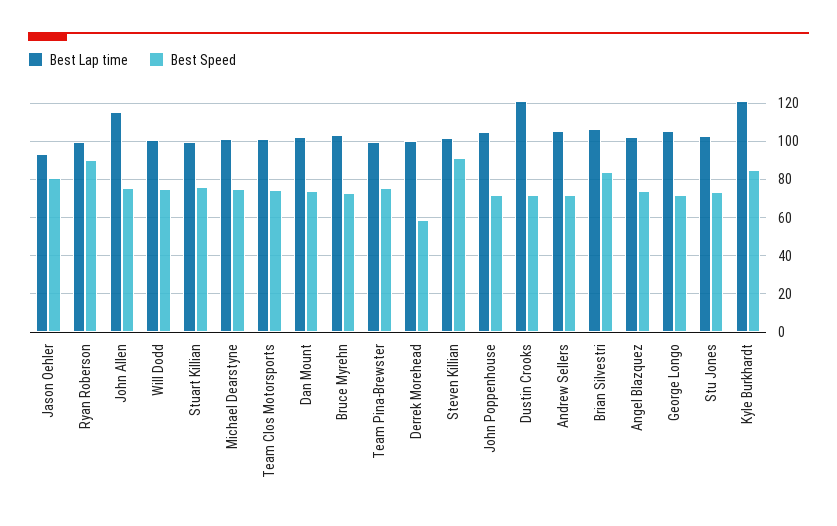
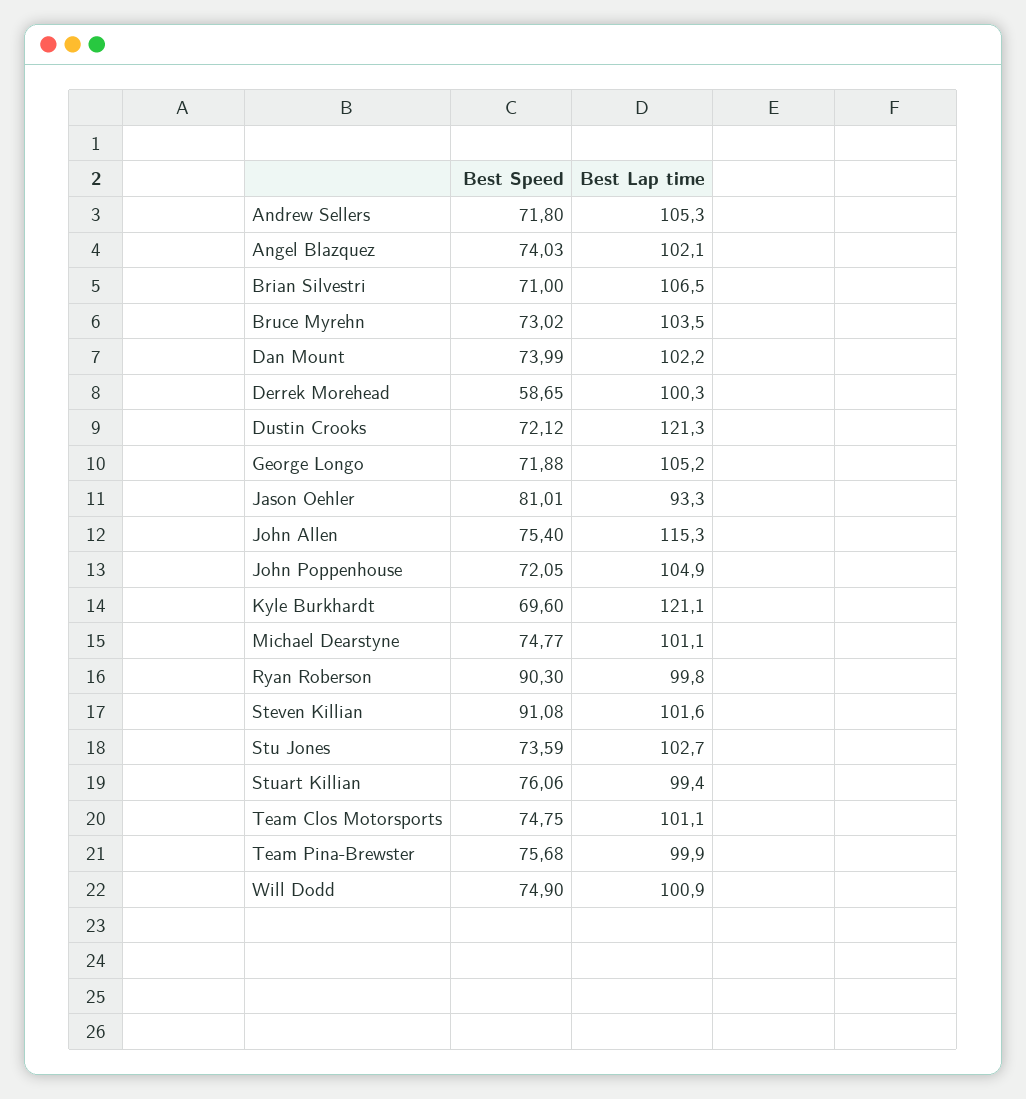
  {
    "Best Lap time": {
      "Jason Oehler": 93.3,
      "Ryan Roberson": 99.8,
      "John Allen": 115.3,
      "Will Dodd": 100.9,
      "Stuart Killian": 99.4,
      "Michael Dearstyne": 101.1,
      "Team Clos Motorsports": 101.1,
      "Dan Mount": 102.2,
      "Bruce Myrehn": 103.5,
      "Team Pina-Brewster": 99.9,
      "Derrek Morehead": 100.3,
      "Steven Killian": 101.6,
      "John Poppenhouse": 104.9,
      "Dustin Crooks": 121.3,
      "Andrew Sellers": 105.3,
      "Brian Silvestri": 106.5,
      "Angel Blazquez": 102.1,
      "George Longo": 105.2,
      "Stu Jones": 102.7,
      "Kyle Burkhardt": 121.1
    },
    "Best Speed": {
      "Jason Oehler": 81.01,
      "Ryan Roberson": 90.3,
      "John Allen": 75.4,
      "Will Dodd": 74.9,
      "Stuart Killian": 76.06,
      "Michael Dearstyne": 74.77,
      "Team Clos Motorsports": 74.75,
      "Dan Mount": 73.99,
      "Bruce Myrehn": 73.02,
      "Team Pina-Brewster": 75.68,
      "Derrek Morehead": 58.65,
      "Steven Killian": 91.08,
      "John Poppenhouse": 72.05,
      "Dustin Crooks": 72.12,
      "Andrew Sellers": 71.8,
-     "Brian Silvestri": 85,
+     "Brian Silvestri": 71,
      "Angel Blazquez": 74.03,
      "George Longo": 71.88,
      "Stu Jones": 73.59,
-     "Kyle Burkhardt": 85
+     "Kyle Burkhardt": 69.6
    }
  }

